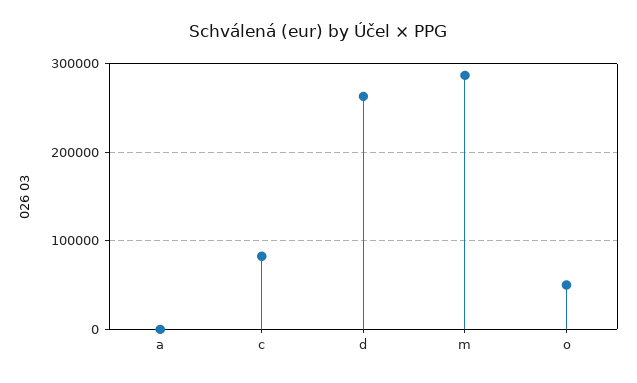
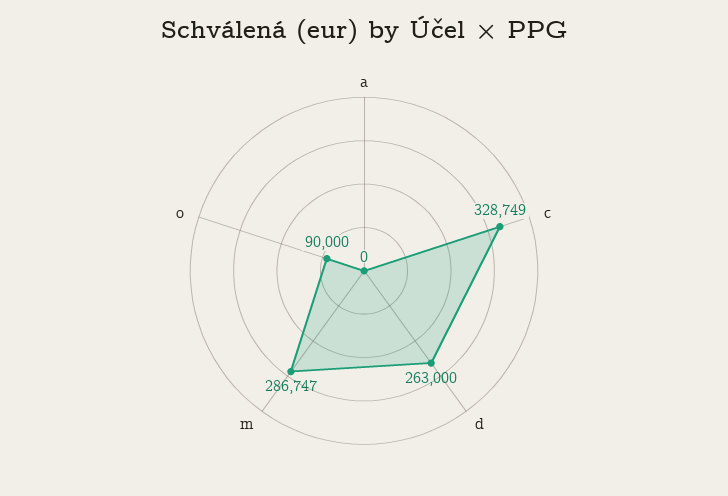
  {
    "a": 0,
-   "c": 80000,
+   "c": 328749,
    "d": 263000,
    "m": 286747,
-   "o": 50000
+   "o": 90000
  }

